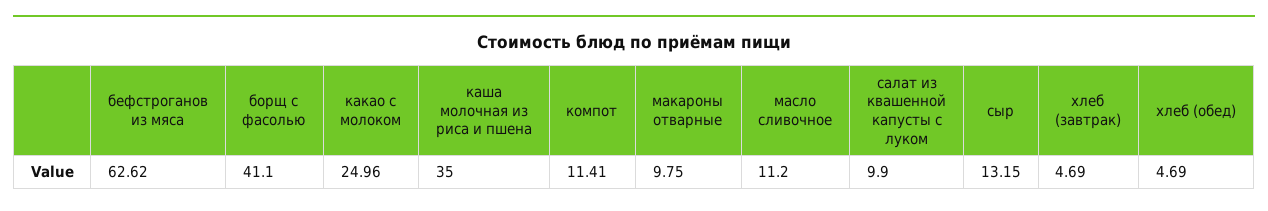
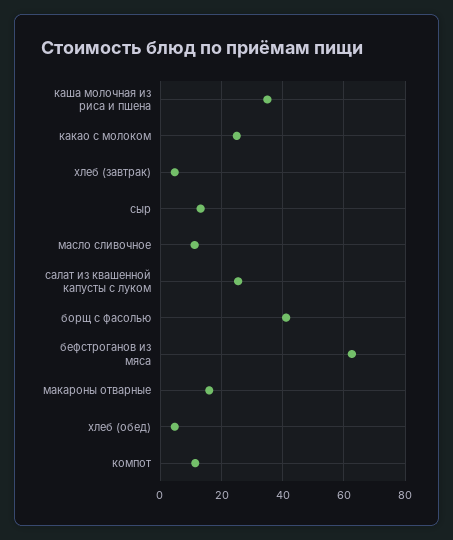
  {
    "бефстроганов из мяса": 62.62,
    "борщ с фасолью": 41.1,
    "какао с молоком": 24.96,
    "каша молочная из риса и пшена": 35,
    "компот": 11.41,
-   "макароны отварные": 9.75,
+   "макароны отварные": 16,
    "масло сливочное": 11.2,
-   "салат из квашенной капусты с луком": 9.9,
+   "салат из квашенной капусты с луком": 26,
    "сыр": 13.15,
    "хлеб (завтрак)": 4.69,
    "хлеб (обед)": 4.69
  }

